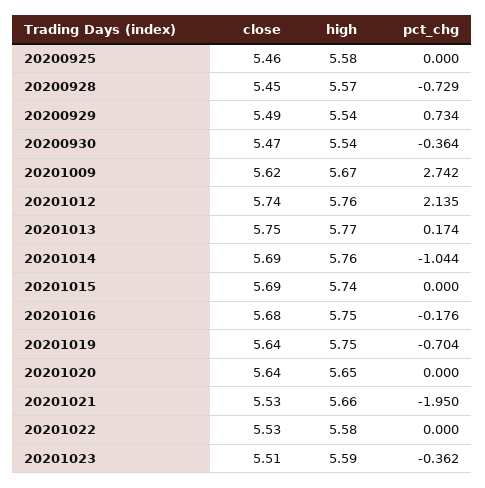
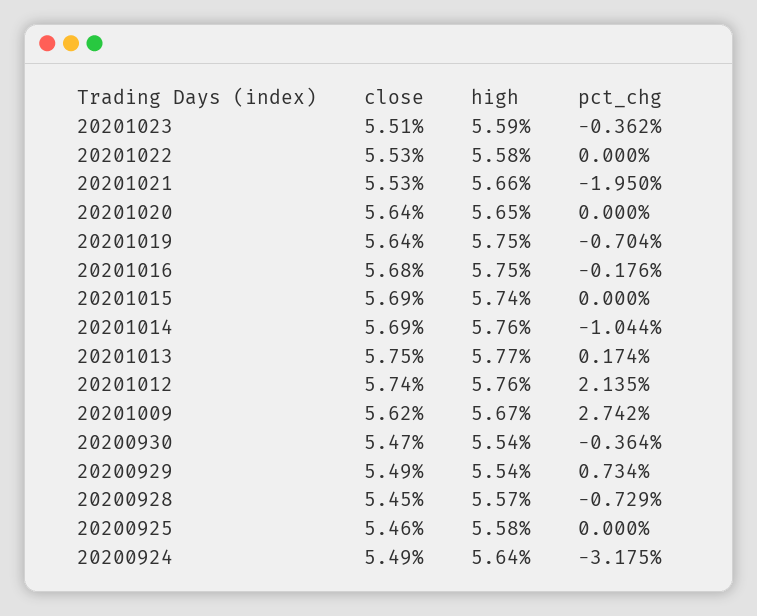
  {
    "close": {
      "20200925": 5.46,
      "20200928": 5.45,
      "20200929": 5.49,
      "20200930": 5.47,
      "20201009": 5.62,
      "20201012": 5.74,
      "20201013": 5.75,
      "20201014": 5.69,
      "20201015": 5.69,
      "20201016": 5.68,
      "20201019": 5.64,
      "20201020": 5.64,
      "20201021": 5.53,
      "20201022": 5.53,
-     "20201023": 5.51
+     "20201023": 5.51,
+     "20200924": 5.49
    },
    "high": {
      "20200925": 5.58,
      "20200928": 5.57,
      "20200929": 5.54,
      "20200930": 5.54,
      "20201009": 5.67,
      "20201012": 5.76,
      "20201013": 5.77,
      "20201014": 5.76,
      "20201015": 5.74,
      "20201016": 5.75,
      "20201019": 5.75,
      "20201020": 5.65,
      "20201021": 5.66,
      "20201022": 5.58,
-     "20201023": 5.59
+     "20201023": 5.59,
+     "20200924": 5.64
    },
    "pct_chg": {
      "20200925": 0,
      "20200928": -0.729,
      "20200929": 0.734,
      "20200930": -0.364,
      "20201009": 2.742,
      "20201012": 2.135,
      "20201013": 0.174,
      "20201014": -1.044,
      "20201015": 0,
      "20201016": -0.176,
      "20201019": -0.704,
      "20201020": 0,
      "20201021": -1.95,
      "20201022": 0,
-     "20201023": -0.362
+     "20201023": -0.362,
+     "20200924": -3.175
    }
  }

